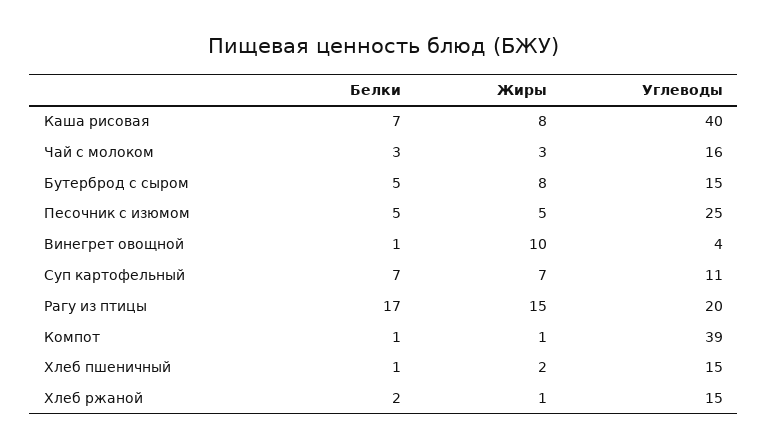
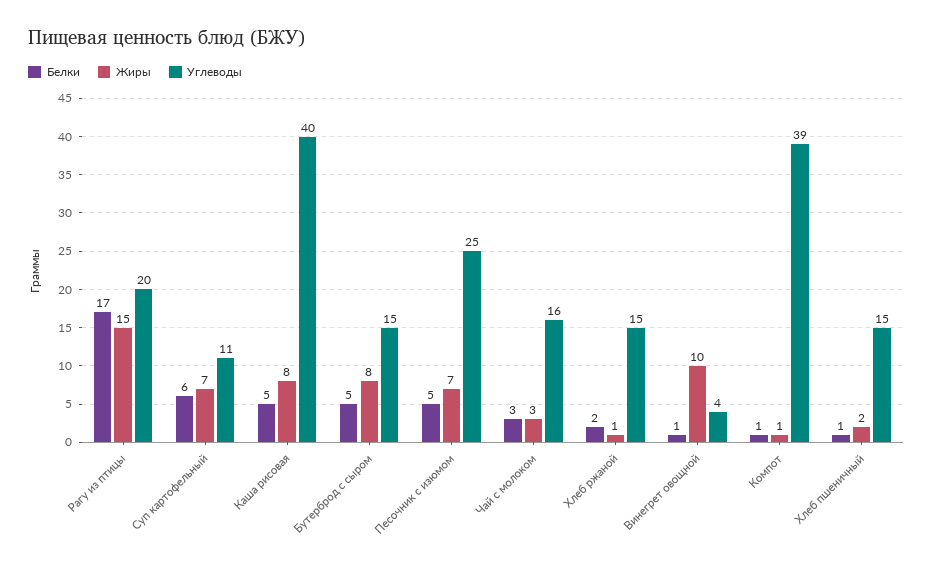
  {
    "Белки": {
-     "Каша рисовая": 7,
+     "Каша рисовая": 5,
      "Чай с молоком": 3,
      "Бутерброд с сыром": 5,
      "Песочник с изюмом": 5,
      "Винегрет овощной": 1,
-     "Суп картофельный": 7,
+     "Суп картофельный": 6,
      "Рагу из птицы": 17,
      "Компот": 1,
      "Хлеб пшеничный": 1,
      "Хлеб ржаной": 2
    },
    "Жиры": {
      "Каша рисовая": 8,
      "Чай с молоком": 3,
      "Бутерброд с сыром": 8,
-     "Песочник с изюмом": 5,
+     "Песочник с изюмом": 7,
      "Винегрет овощной": 10,
      "Суп картофельный": 7,
      "Рагу из птицы": 15,
      "Компот": 1,
      "Хлеб пшеничный": 2,
      "Хлеб ржаной": 1
    },
    "Углеводы": {
      "Каша рисовая": 40,
      "Чай с молоком": 16,
      "Бутерброд с сыром": 15,
      "Песочник с изюмом": 25,
      "Винегрет овощной": 4,
      "Суп картофельный": 11,
      "Рагу из птицы": 20,
      "Компот": 39,
      "Хлеб пшеничный": 15,
      "Хлеб ржаной": 15
    }
  }

